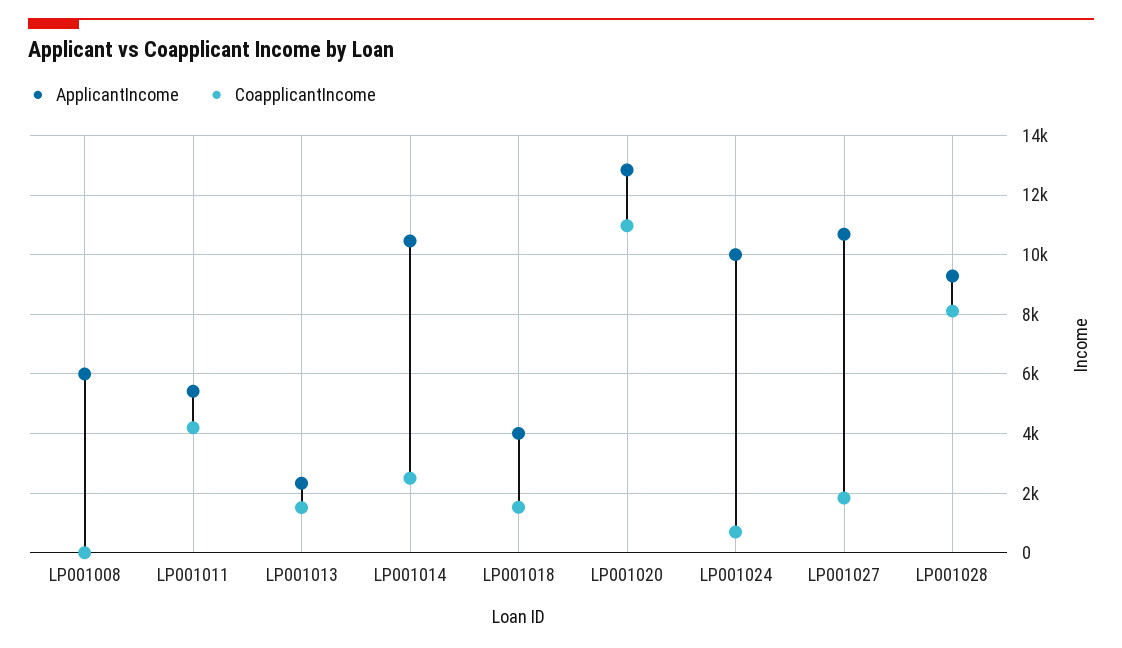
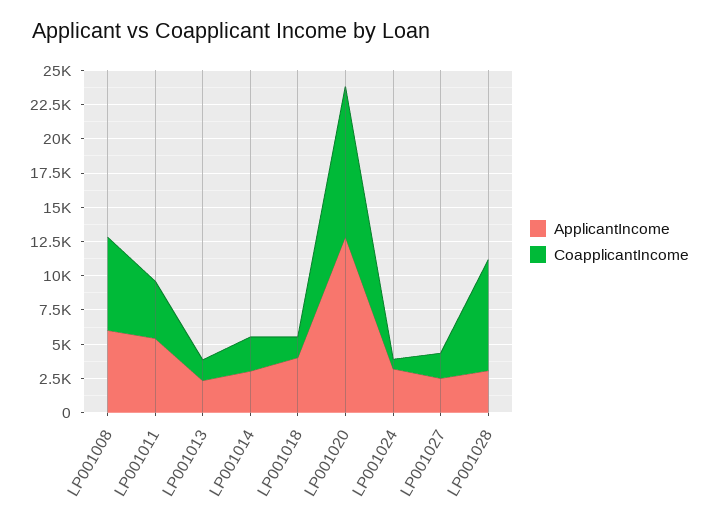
  {
    "ApplicantIncome": {
      "LP001008": 6000,
      "LP001011": 5500,
      "LP001013": 2250,
-     "LP001014": 10500,
+     "LP001014": 2500,
      "LP001018": 4000,
      "LP001020": 12750,
-     "LP001024": 10000,
+     "LP001024": 2500,
-     "LP001027": 10750,
+     "LP001027": 2500,
-     "LP001028": 9250
+     "LP001028": 2500
    },
    "CoapplicantIncome": {
-     "LP001008": 0,
+     "LP001008": 7500,
      "LP001011": 4250,
      "LP001013": 1500,
      "LP001014": 2500,
      "LP001018": 1500,
      "LP001020": 11000,
      "LP001024": 750,
      "LP001027": 1750,
      "LP001028": 8000
    }
  }

